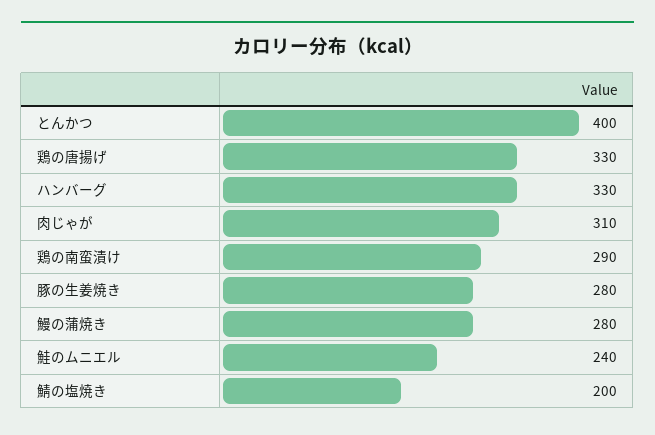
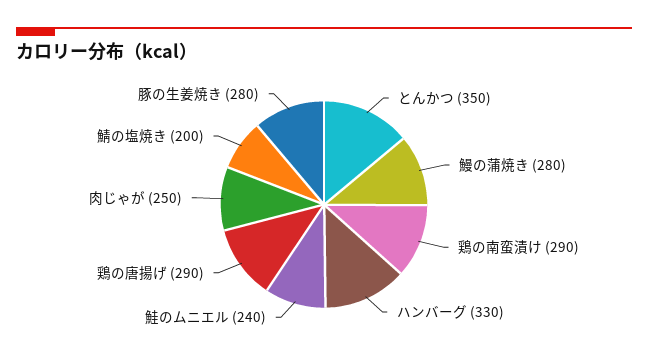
  {
-   "とんかつ": 400,
+   "とんかつ": 350,
-   "鶏の唐揚げ": 330,
+   "鶏の唐揚げ": 290,
    "ハンバーグ": 330,
-   "肉じゃが": 310,
+   "肉じゃが": 250,
    "鶏の南蛮漬け": 290,
    "豚の生姜焼き": 280,
    "鰻の蒲焼き": 280,
    "鮭のムニエル": 240,
    "鯖の塩焼き": 200
  }

